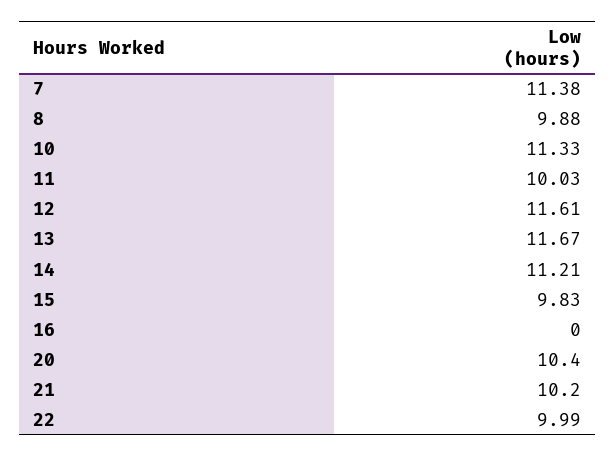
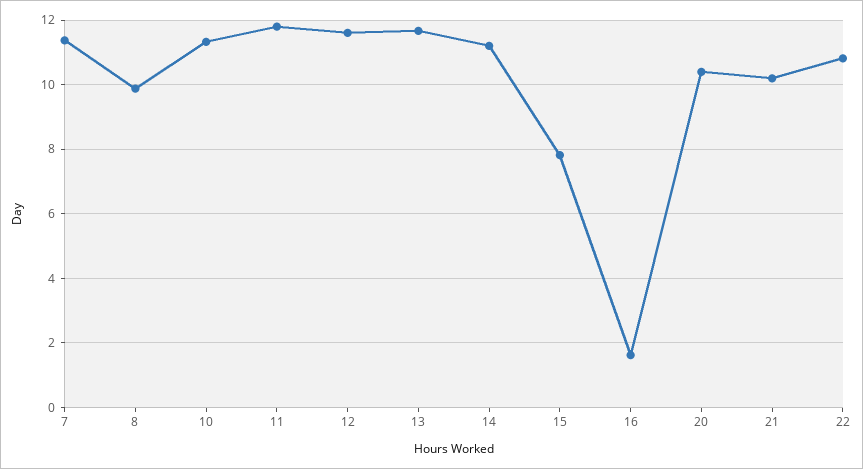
  {
    "7": 11.38,
    "8": 9.88,
    "10": 11.33,
-   "11": 10.03,
+   "11": 11.8,
    "12": 11.61,
    "13": 11.67,
    "14": 11.21,
-   "15": 9.83,
+   "15": 7.8,
-   "16": 0,
+   "16": 1.6,
    "20": 10.4,
    "21": 10.2,
-   "22": 9.99
+   "22": 10.8
  }

